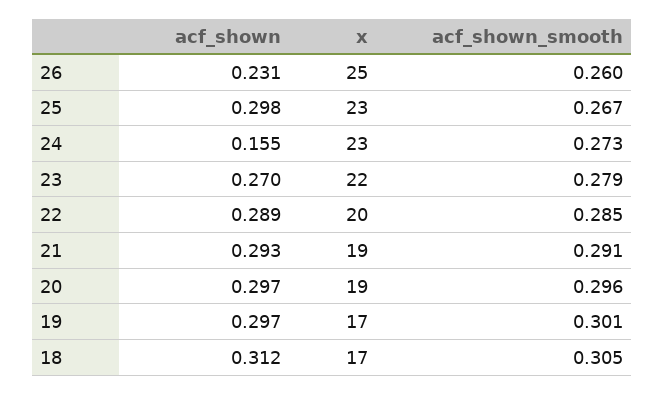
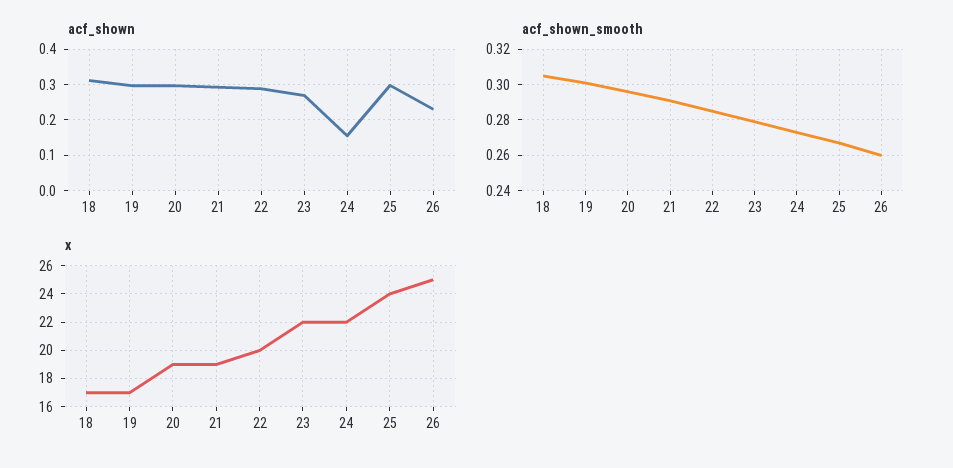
  {
    "acf_shown": {
      "26": 0.231,
      "25": 0.298,
      "24": 0.155,
      "23": 0.27,
      "22": 0.289,
      "21": 0.293,
      "20": 0.297,
      "19": 0.297,
      "18": 0.312
    },
    "x": {
      "26": 25,
-     "25": 23,
+     "25": 24,
-     "24": 23,
+     "24": 22,
      "23": 22,
      "22": 20,
      "21": 19,
      "20": 19,
      "19": 17,
      "18": 17
    },
    "acf_shown_smooth": {
      "26": 0.26,
      "25": 0.267,
      "24": 0.273,
      "23": 0.279,
      "22": 0.285,
      "21": 0.291,
      "20": 0.296,
      "19": 0.301,
      "18": 0.305
    }
  }

